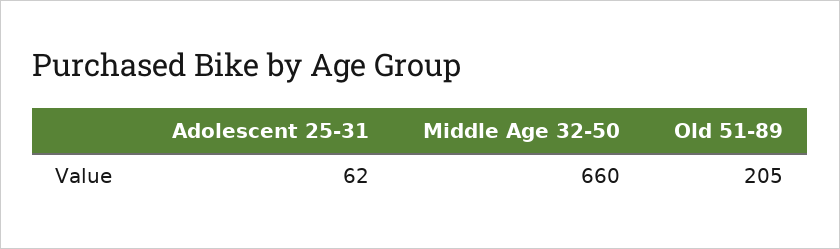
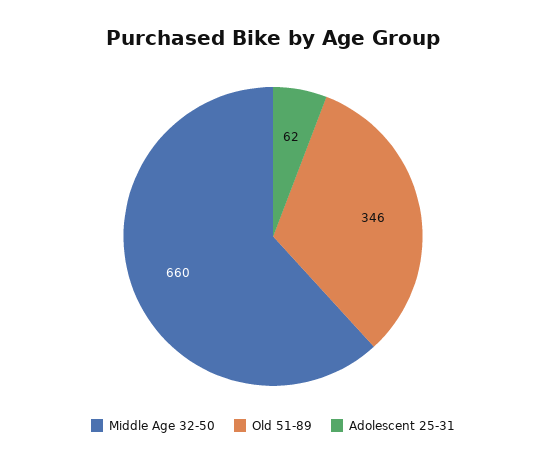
  {
    "Adolescent 25-31": 62,
    "Middle Age 32-50": 660,
-   "Old 51-89": 205
+   "Old 51-89": 346
  }

